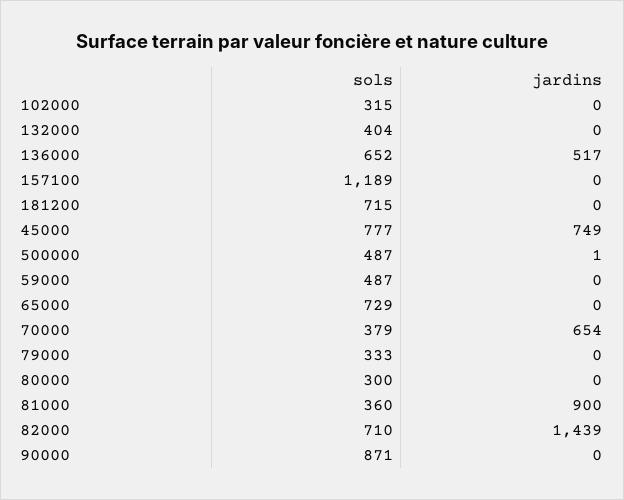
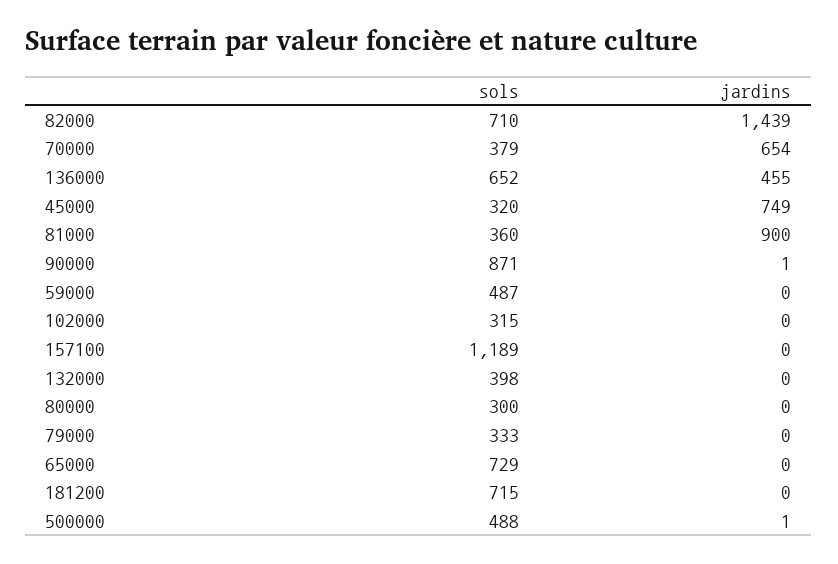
  {
    "sols": {
      "102000": 315,
-     "132000": 404,
+     "132000": 398,
      "136000": 652,
      "157100": 1189,
      "181200": 715,
-     "45000": 777,
+     "45000": 320,
-     "500000": 487,
+     "500000": 488,
      "59000": 487,
      "65000": 729,
      "70000": 379,
      "79000": 333,
      "80000": 300,
      "81000": 360,
      "82000": 710,
      "90000": 871
    },
    "jardins": {
      "102000": 0,
      "132000": 0,
-     "136000": 517,
+     "136000": 455,
      "157100": 0,
      "181200": 0,
      "45000": 749,
      "500000": 1,
      "59000": 0,
      "65000": 0,
      "70000": 654,
      "79000": 0,
      "80000": 0,
      "81000": 900,
      "82000": 1439,
-     "90000": 0
+     "90000": 1
    }
  }

